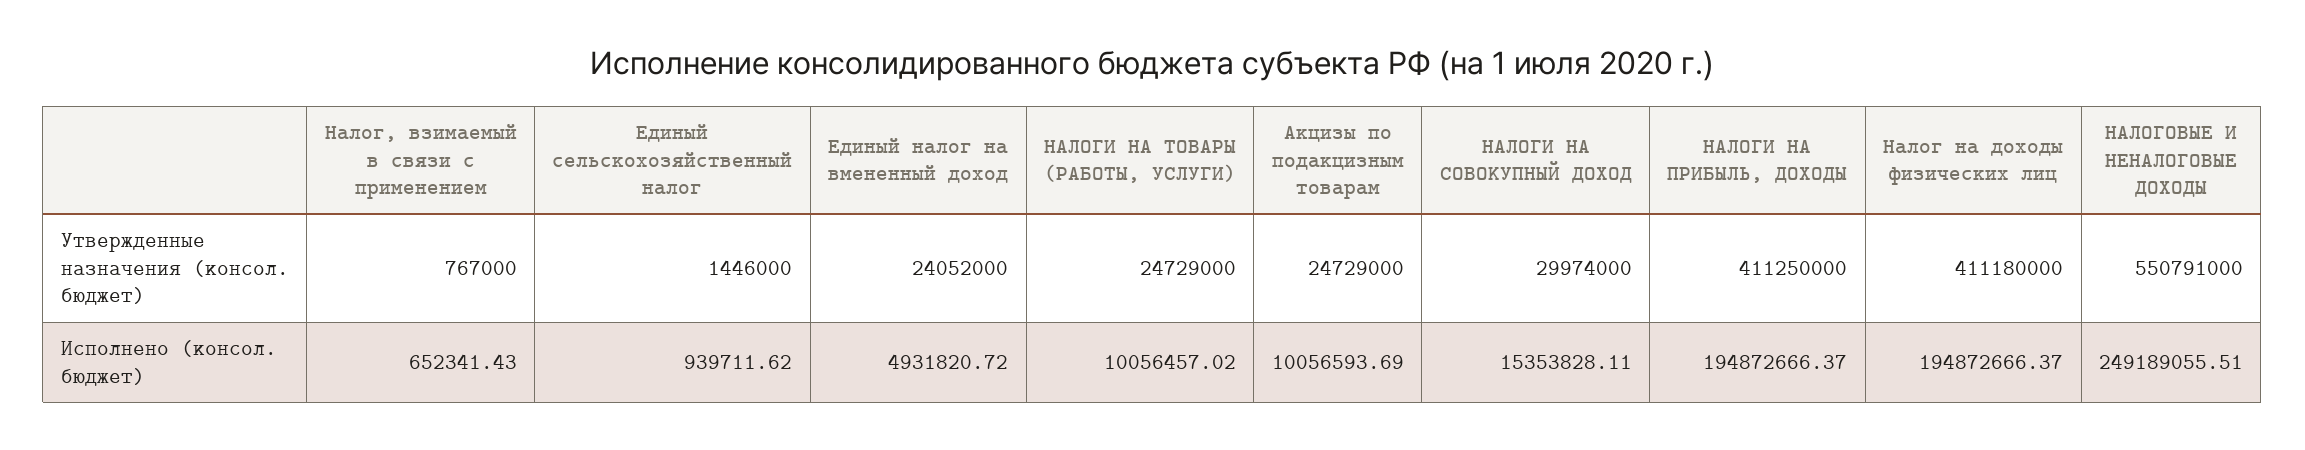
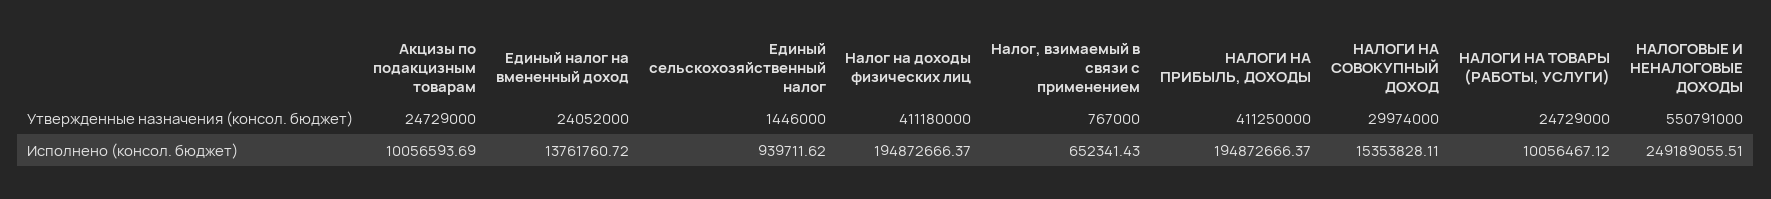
  {
    "Налог, взимаемый в связи с применением": {
      "Утвержденные назначения (консол. бюджет)": 767000,
      "Исполнено (консол. бюджет)": 652341.43
    },
    "Единый сельскохозяйственный налог": {
      "Утвержденные назначения (консол. бюджет)": 1446000,
      "Исполнено (консол. бюджет)": 939711.62
    },
    "Единый налог на вмененный доход": {
      "Утвержденные назначения (консол. бюджет)": 24052000,
-     "Исполнено (консол. бюджет)": 4931820.72
+     "Исполнено (консол. бюджет)": 13761760.72
    },
    "НАЛОГИ НА ТОВАРЫ (РАБОТЫ, УСЛУГИ)": {
      "Утвержденные назначения (консол. бюджет)": 24729000,
-     "Исполнено (консол. бюджет)": 10056457.02
+     "Исполнено (консол. бюджет)": 10056467.12
    },
    "Акцизы по подакцизным товарам": {
      "Утвержденные назначения (консол. бюджет)": 24729000,
      "Исполнено (консол. бюджет)": 10056593.69
    },
    "НАЛОГИ НА СОВОКУПНЫЙ ДОХОД": {
      "Утвержденные назначения (консол. бюджет)": 29974000,
      "Исполнено (консол. бюджет)": 15353828.11
    },
    "НАЛОГИ НА ПРИБЫЛЬ, ДОХОДЫ": {
      "Утвержденные назначения (консол. бюджет)": 411250000,
      "Исполнено (консол. бюджет)": 194872666.37
    },
    "Налог на доходы физических лиц": {
      "Утвержденные назначения (консол. бюджет)": 411180000,
      "Исполнено (консол. бюджет)": 194872666.37
    },
    "НАЛОГОВЫЕ И НЕНАЛОГОВЫЕ ДОХОДЫ": {
      "Утвержденные назначения (консол. бюджет)": 550791000,
      "Исполнено (консол. бюджет)": 249189055.51
    }
  }

